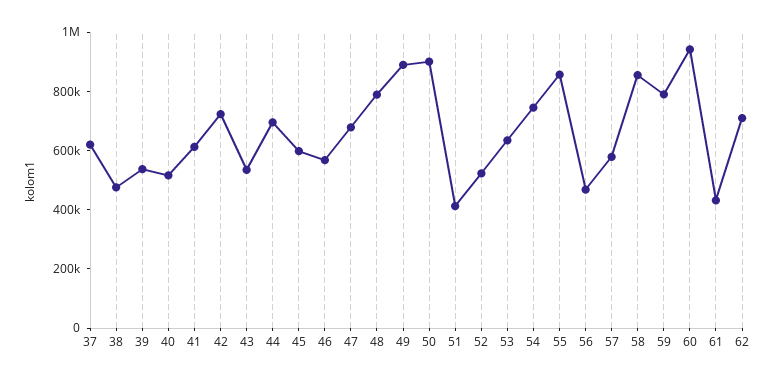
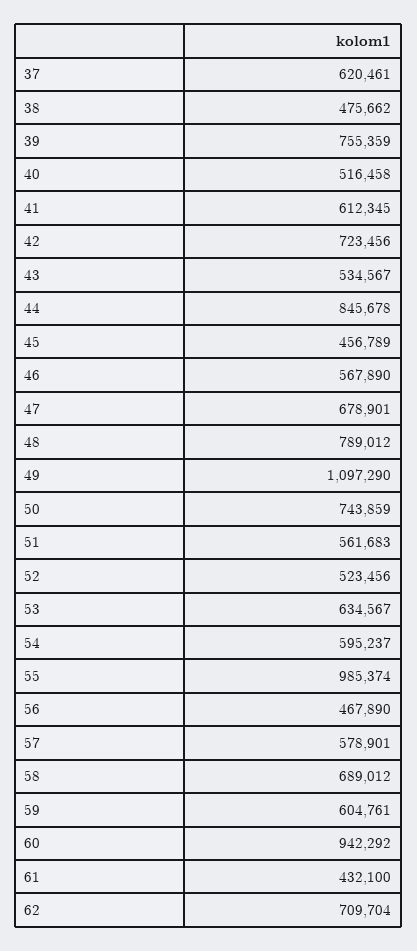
  {
    "37": 620461,
    "38": 475662,
-   "39": 550000,
+   "39": 755359,
    "40": 516458,
    "41": 612345,
    "42": 723456,
    "43": 534567,
-   "44": 700000,
+   "44": 845678,
-   "45": 600000,
+   "45": 456789,
    "46": 567890,
    "47": 678901,
    "48": 789012,
-   "49": 900000,
+   "49": 1097290,
-   "50": 900000,
+   "50": 743859,
-   "51": 400000,
+   "51": 561683,
    "52": 523456,
    "53": 634567,
-   "54": 750000,
+   "54": 595237,
-   "55": 850000,
+   "55": 985374,
    "56": 467890,
    "57": 578901,
-   "58": 850000,
+   "58": 689012,
-   "59": 800000,
+   "59": 604761,
    "60": 942292,
    "61": 432100,
    "62": 709704
  }

